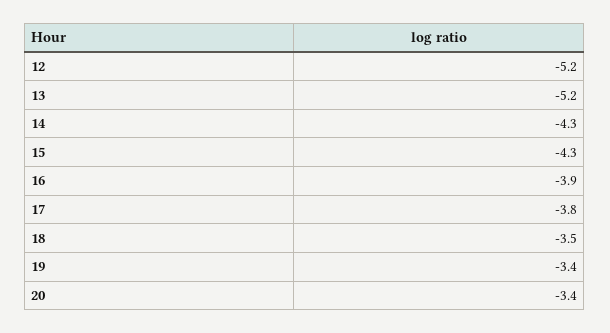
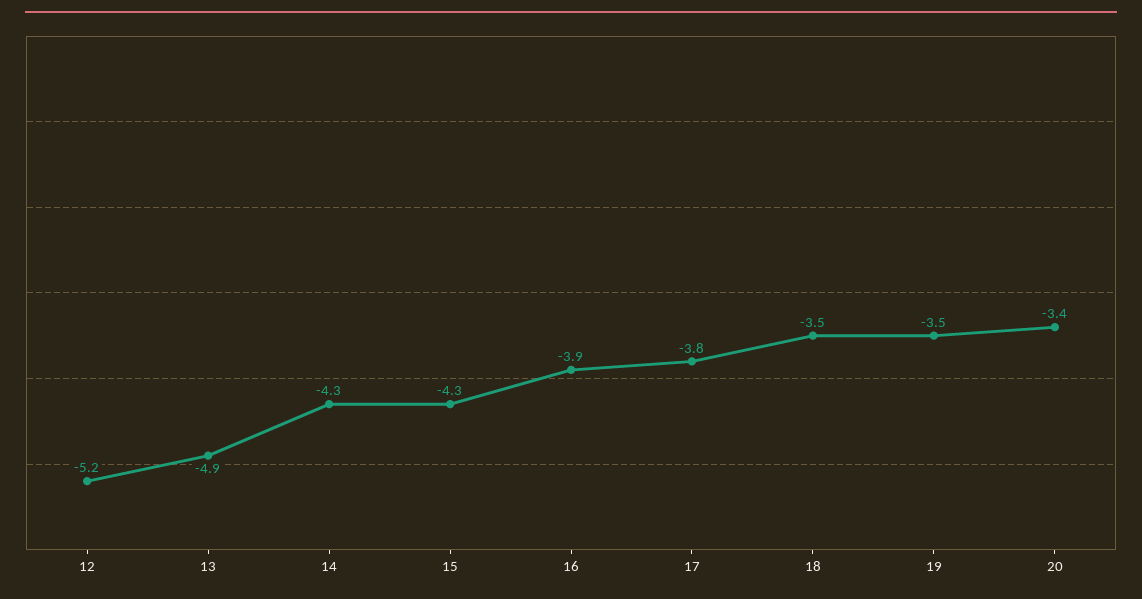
  {
    "12": -5.2,
-   "13": -5.2,
+   "13": -4.9,
    "14": -4.3,
    "15": -4.3,
    "16": -3.9,
    "17": -3.8,
    "18": -3.5,
-   "19": -3.4,
+   "19": -3.5,
    "20": -3.4
  }

